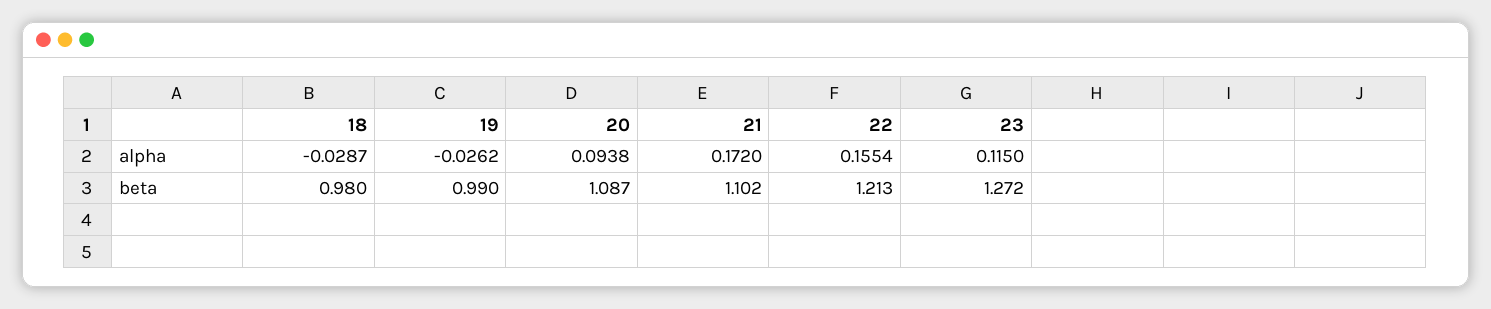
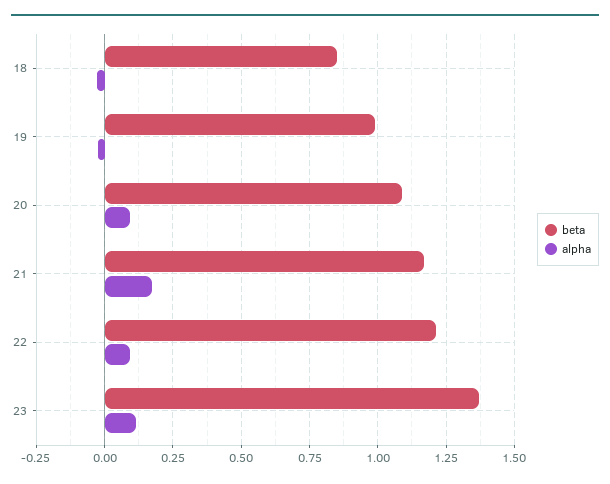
  {
    "alpha": {
      "18": -0.0287,
      "19": -0.0262,
      "20": 0.0938,
      "21": 0.172,
-     "22": 0.1554,
+     "22": 0.1,
      "23": 0.115
    },
    "beta": {
-     "18": 0.98,
+     "18": 0.85,
      "19": 0.99,
      "20": 1.087,
-     "21": 1.102,
+     "21": 1.175,
      "22": 1.213,
-     "23": 1.272
+     "23": 1.375
    }
  }

